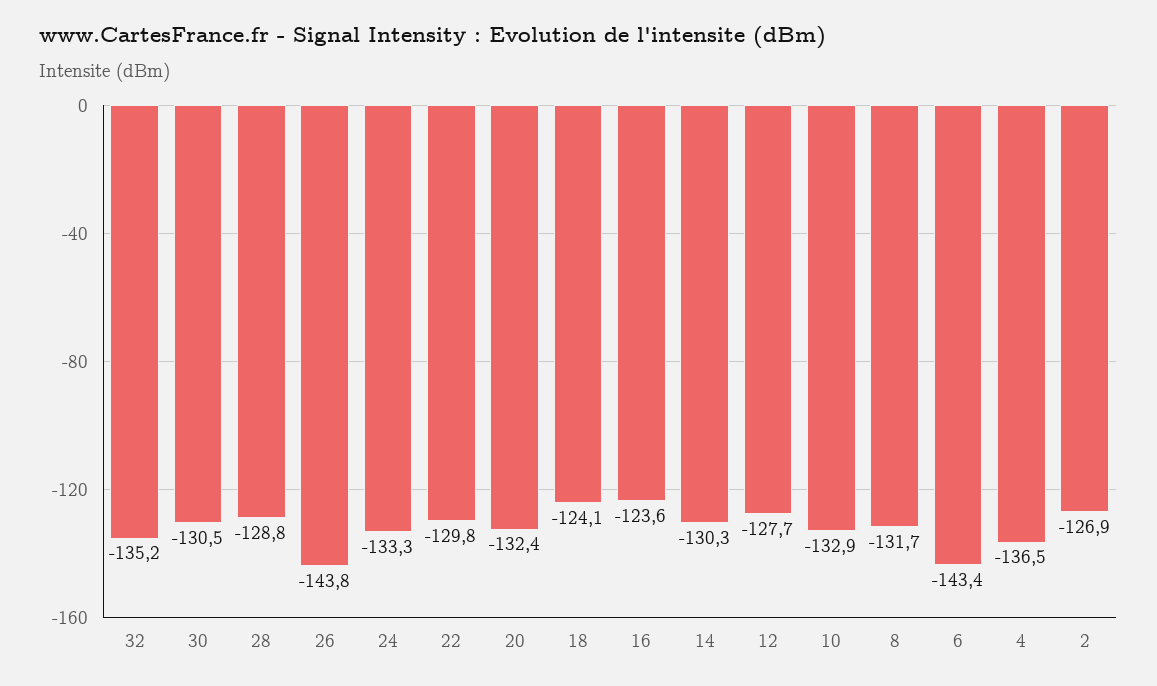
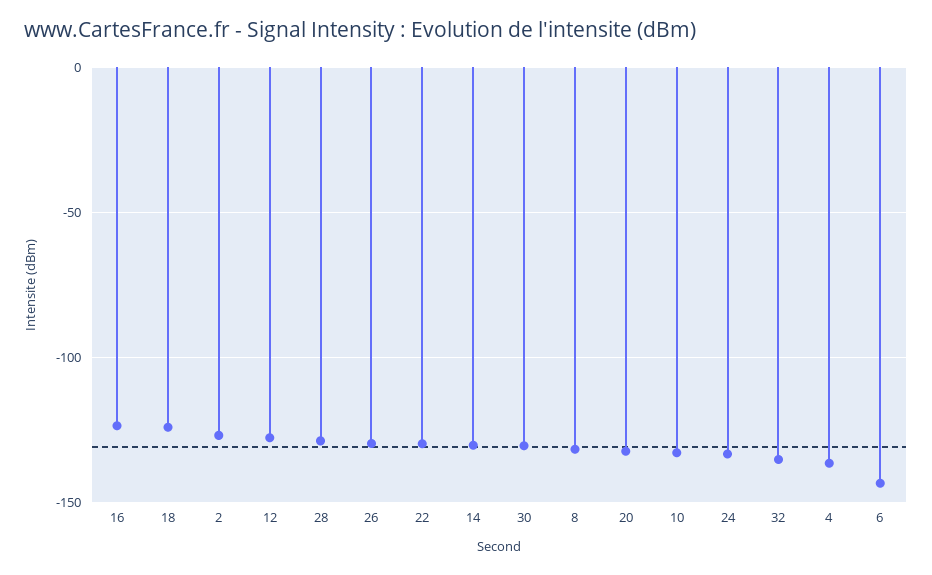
  {
    "32": -135.2,
    "30": -130.5,
    "28": -128.8,
-   "26": -143.8,
+   "26": -130,
    "24": -133.3,
    "22": -129.8,
    "20": -132.4,
    "18": -124.1,
    "16": -123.6,
    "14": -130.3,
    "12": -127.7,
    "10": -132.9,
    "8": -131.7,
    "6": -143.4,
    "4": -136.5,
    "2": -126.9
  }

